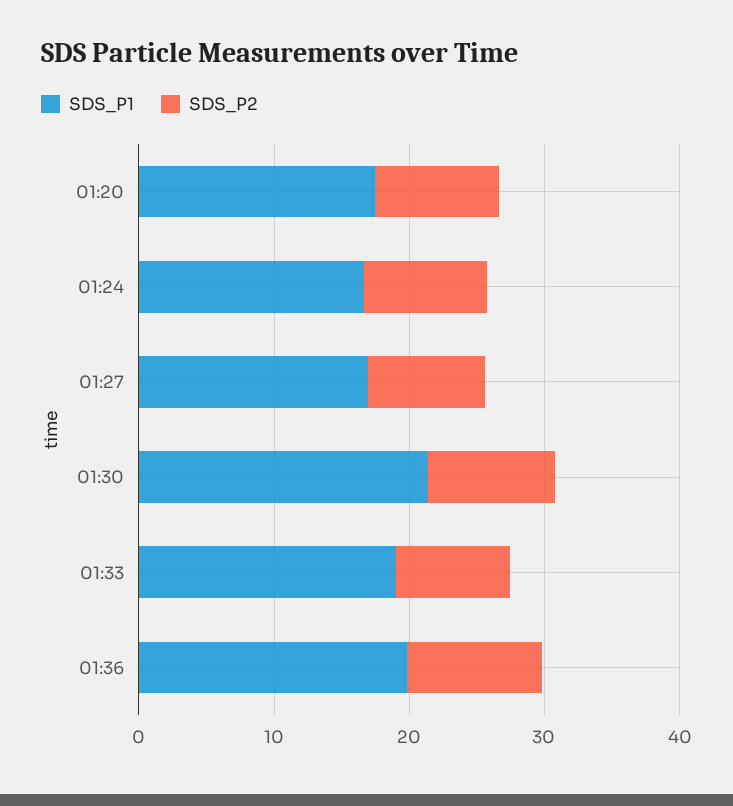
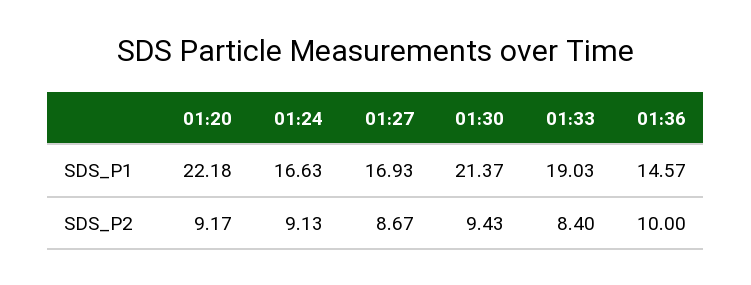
  {
    "SDS_P1": {
-     "01:20": 18,
+     "01:20": 22.18,
      "01:24": 16.63,
      "01:27": 16.93,
      "01:30": 21.37,
      "01:33": 19.03,
-     "01:36": 20
+     "01:36": 14.57
    },
    "SDS_P2": {
      "01:20": 9.17,
      "01:24": 9.13,
      "01:27": 8.67,
      "01:30": 9.43,
      "01:33": 8.4,
      "01:36": 10
    }
  }

